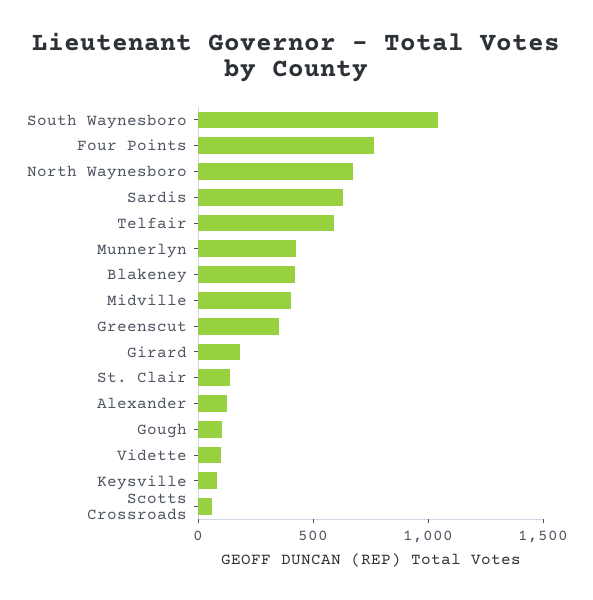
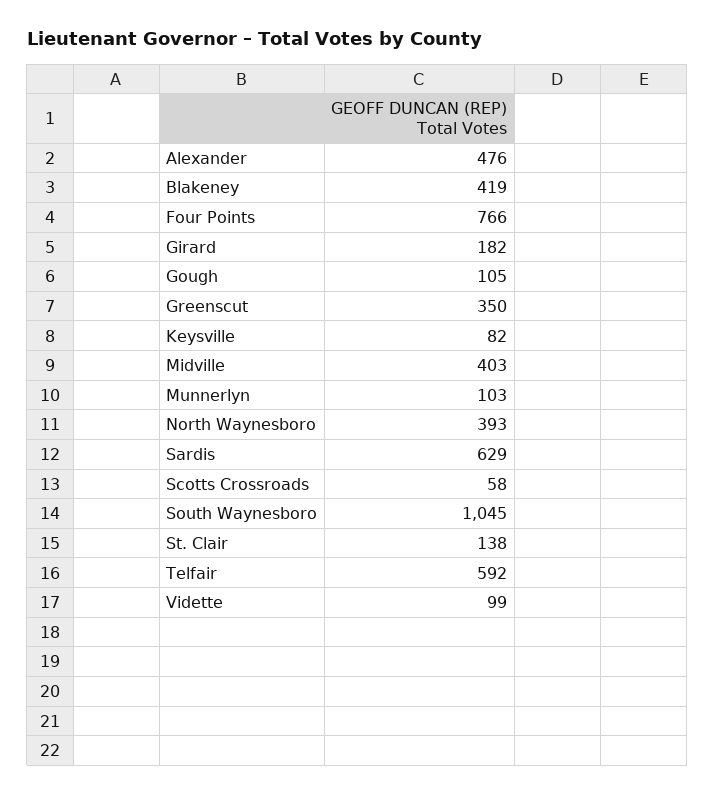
  {
    "South Waynesboro": 1045,
    "Four Points": 766,
-   "North Waynesboro": 700,
+   "North Waynesboro": 393,
    "Sardis": 629,
    "Telfair": 592,
-   "Munnerlyn": 400,
+   "Munnerlyn": 103,
    "Blakeney": 419,
    "Midville": 403,
    "Greenscut": 350,
    "Girard": 182,
    "St. Clair": 138,
-   "Alexander": 100,
+   "Alexander": 476,
    "Gough": 105,
    "Vidette": 99,
    "Keysville": 82,
    "Scotts Crossroads": 58
  }

